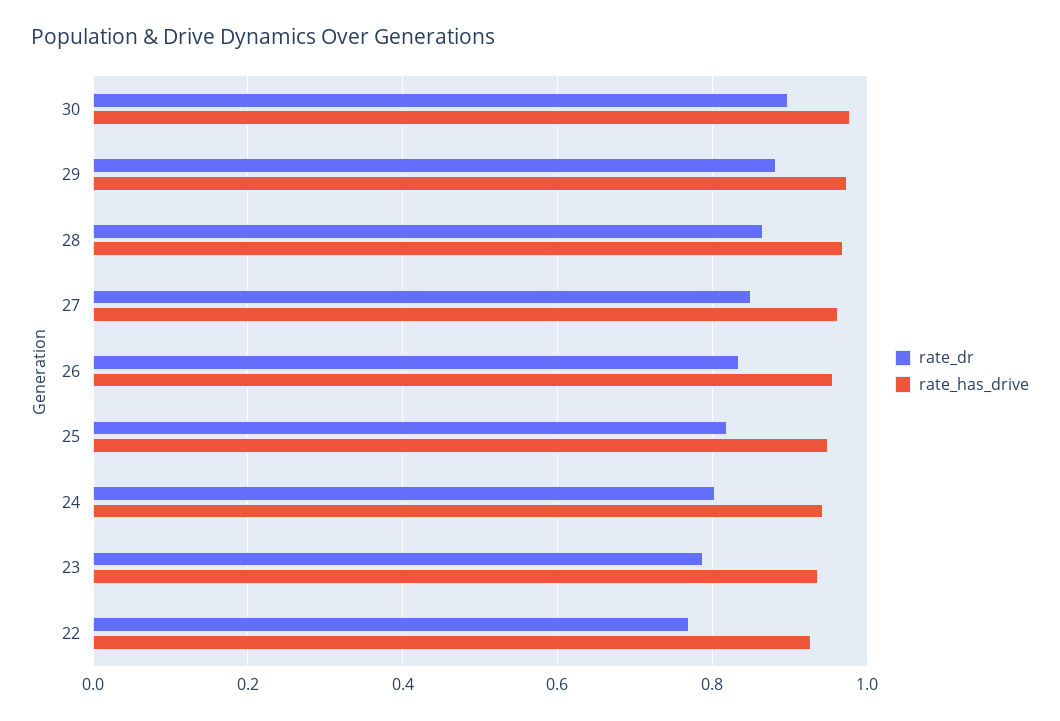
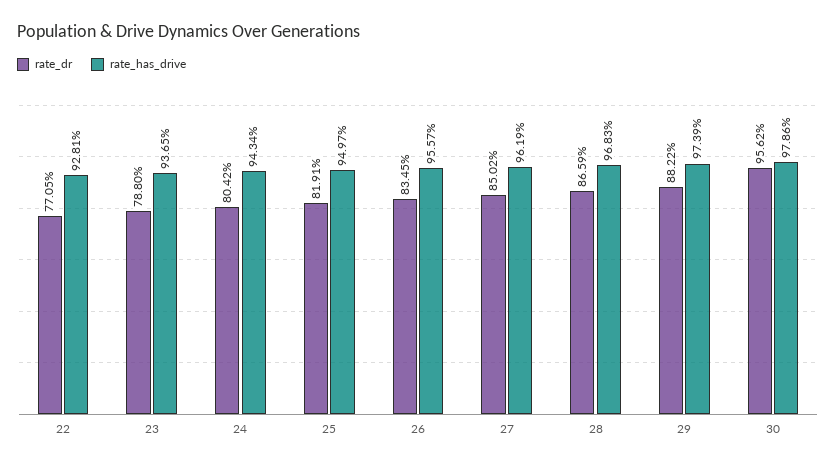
  {
    "rate_dr": {
-     "30": 0.9,
+     "30": 0.9562,
      "29": 0.8822,
      "28": 0.8659,
      "27": 0.8502,
      "26": 0.8345,
      "25": 0.8191,
      "24": 0.8042,
      "23": 0.788,
      "22": 0.7705
    },
    "rate_has_drive": {
      "30": 0.9786,
      "29": 0.9739,
      "28": 0.9683,
      "27": 0.9619,
      "26": 0.9557,
      "25": 0.9497,
      "24": 0.9434,
      "23": 0.9365,
      "22": 0.9281
    }
  }

